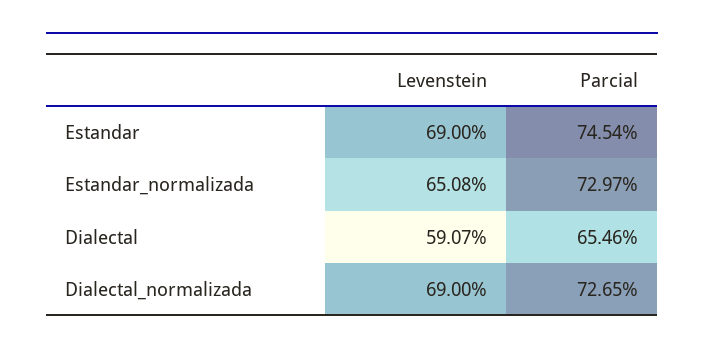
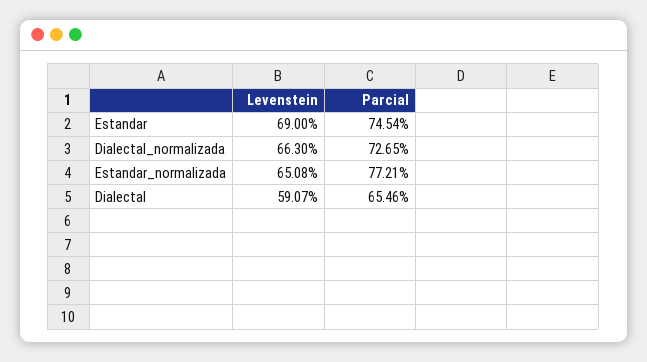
  {
    "Levenstein": {
      "Estandar": 69,
      "Estandar_normalizada": 65.08,
      "Dialectal": 59.07,
-     "Dialectal_normalizada": 69
+     "Dialectal_normalizada": 66.3
    },
    "Parcial": {
      "Estandar": 74.54,
-     "Estandar_normalizada": 72.97,
+     "Estandar_normalizada": 77.21,
      "Dialectal": 65.46,
      "Dialectal_normalizada": 72.65
    }
  }

